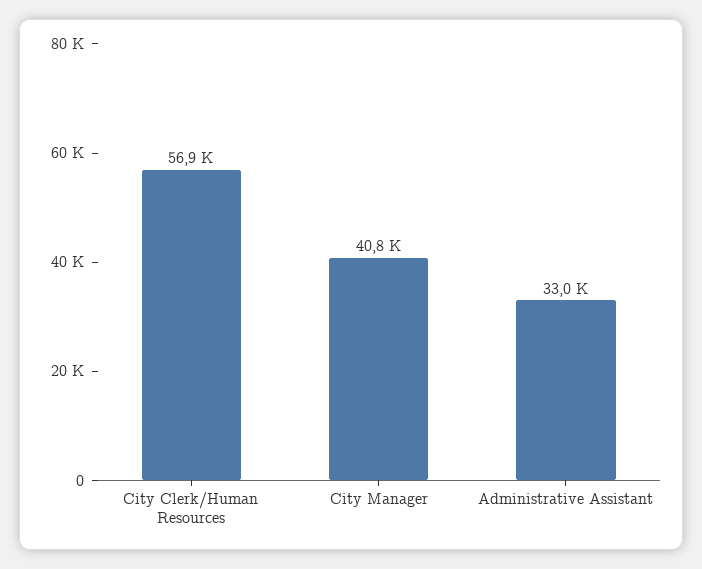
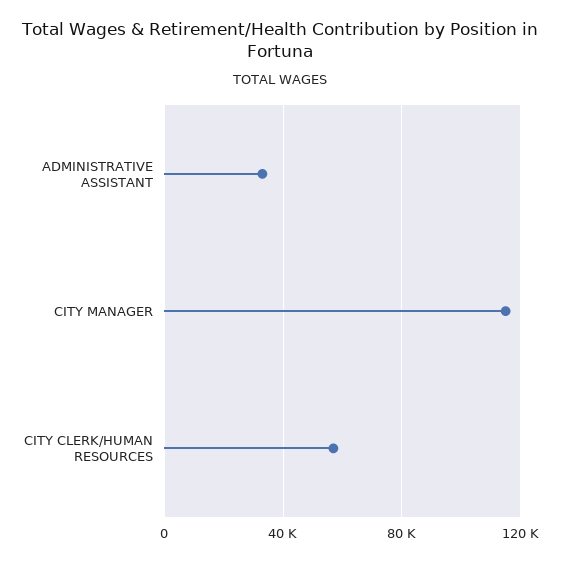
  {
    "City Clerk/Human Resources": 56900,
-   "City Manager": 40800,
+   "City Manager": 115000,
    "Administrative Assistant": 33000
  }

